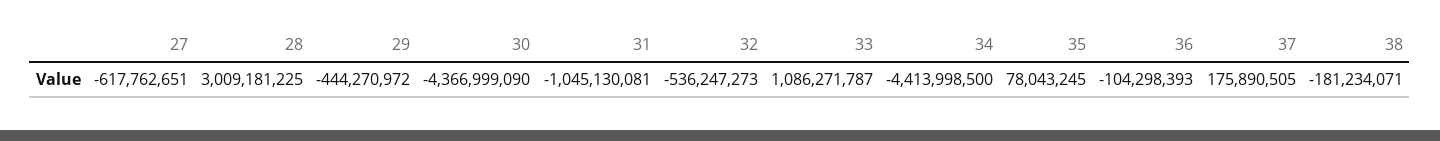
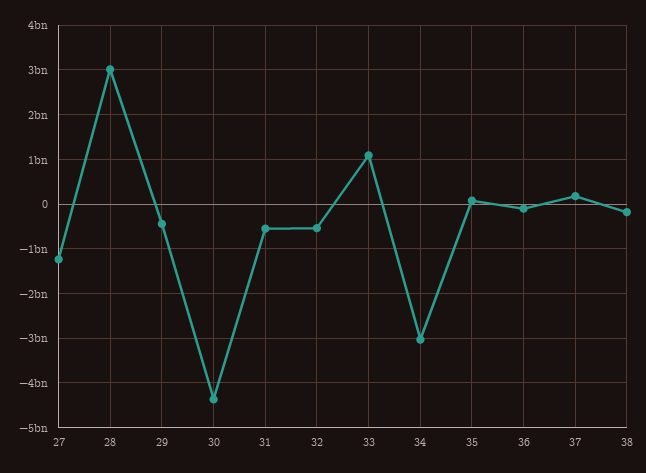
  {
-   "27": -617762651,
+   "27": -1200000000,
    "28": 3009181225,
    "29": -444270972,
    "30": -4366999090,
-   "31": -1045130081,
+   "31": -600000000,
    "32": -536247273,
    "33": 1086271787,
-   "34": -4413998500,
+   "34": -3000000000,
    "35": 78043245,
    "36": -104298393,
    "37": 175890505,
    "38": -181234071
  }

